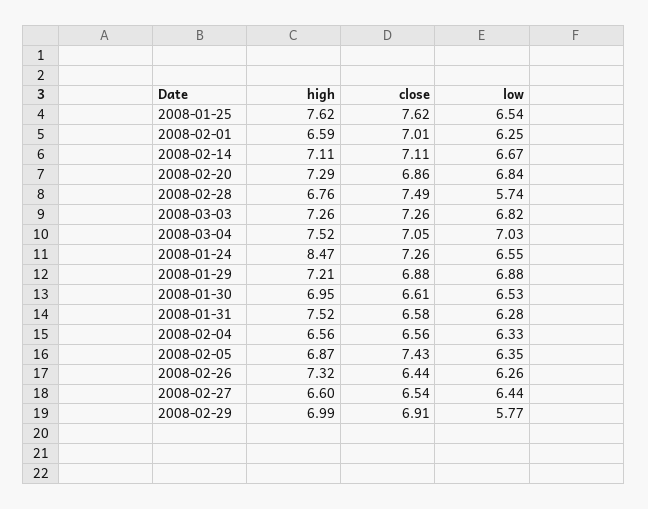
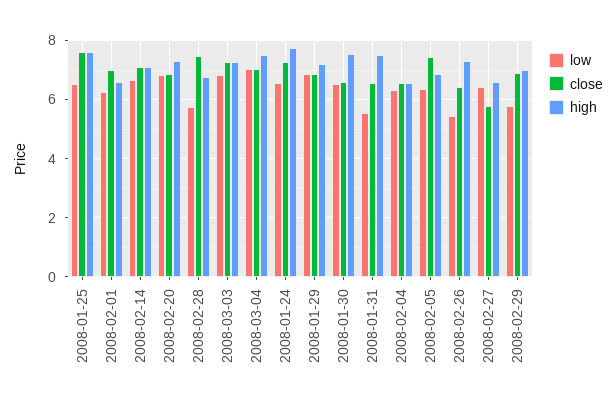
  {
    "high": {
      "2008-01-25": 7.62,
      "2008-02-01": 6.59,
      "2008-02-14": 7.11,
      "2008-02-20": 7.29,
      "2008-02-28": 6.76,
      "2008-03-03": 7.26,
      "2008-03-04": 7.52,
-     "2008-01-24": 8.47,
+     "2008-01-24": 7.75,
      "2008-01-29": 7.21,
-     "2008-01-30": 6.95,
+     "2008-01-30": 7.5,
      "2008-01-31": 7.52,
      "2008-02-04": 6.56,
      "2008-02-05": 6.87,
      "2008-02-26": 7.32,
      "2008-02-27": 6.6,
      "2008-02-29": 6.99
    },
    "close": {
      "2008-01-25": 7.62,
      "2008-02-01": 7.01,
      "2008-02-14": 7.11,
      "2008-02-20": 6.86,
      "2008-02-28": 7.49,
      "2008-03-03": 7.26,
      "2008-03-04": 7.05,
      "2008-01-24": 7.26,
      "2008-01-29": 6.88,
      "2008-01-30": 6.61,
      "2008-01-31": 6.58,
      "2008-02-04": 6.56,
      "2008-02-05": 7.43,
      "2008-02-26": 6.44,
-     "2008-02-27": 6.54,
+     "2008-02-27": 5.75,
      "2008-02-29": 6.91
    },
    "low": {
      "2008-01-25": 6.54,
      "2008-02-01": 6.25,
      "2008-02-14": 6.67,
      "2008-02-20": 6.84,
      "2008-02-28": 5.74,
      "2008-03-03": 6.82,
      "2008-03-04": 7.03,
      "2008-01-24": 6.55,
      "2008-01-29": 6.88,
      "2008-01-30": 6.53,
-     "2008-01-31": 6.28,
+     "2008-01-31": 5.5,
      "2008-02-04": 6.33,
      "2008-02-05": 6.35,
-     "2008-02-26": 6.26,
+     "2008-02-26": 5.5,
      "2008-02-27": 6.44,
      "2008-02-29": 5.77
    }
  }

